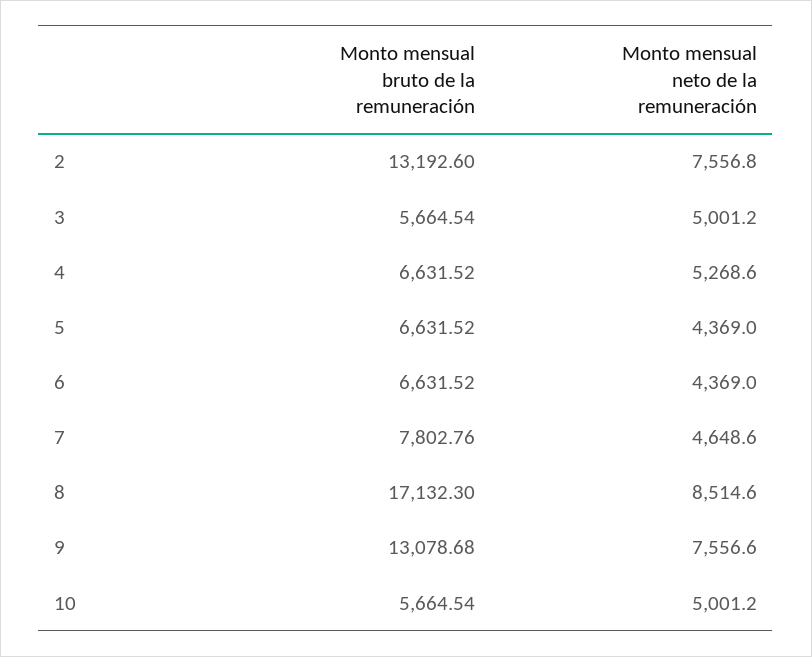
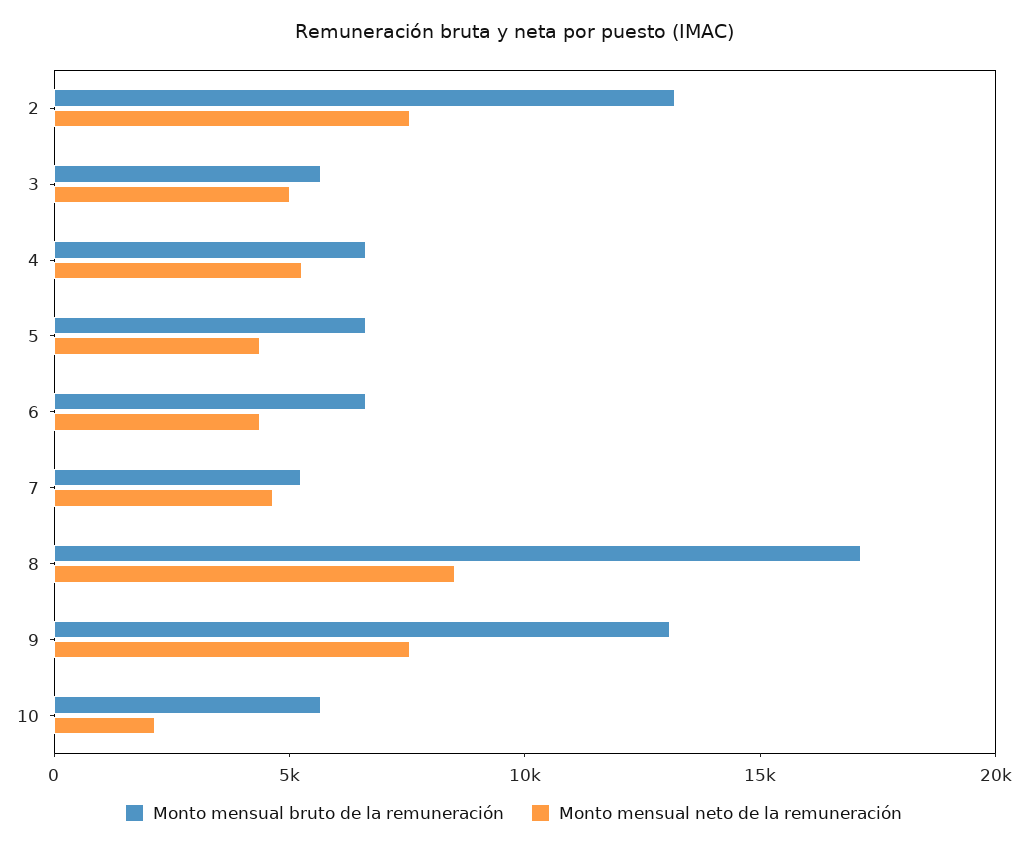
  {
    "Monto mensual bruto de la remuneración": {
      "2": 13192.6,
      "3": 5664.54,
      "4": 6631.52,
      "5": 6631.52,
      "6": 6631.52,
-     "7": 7802.76,
+     "7": 5000,
      "8": 17132.3,
      "9": 13078.68,
      "10": 5664.54
    },
    "Monto mensual neto de la remuneración": {
      "2": 7556.8,
      "3": 5001.2,
      "4": 5268.6,
      "5": 4369,
      "6": 4369,
      "7": 4648.6,
      "8": 8514.6,
      "9": 7556.6,
-     "10": 5001.2
+     "10": 2000
    }
  }

